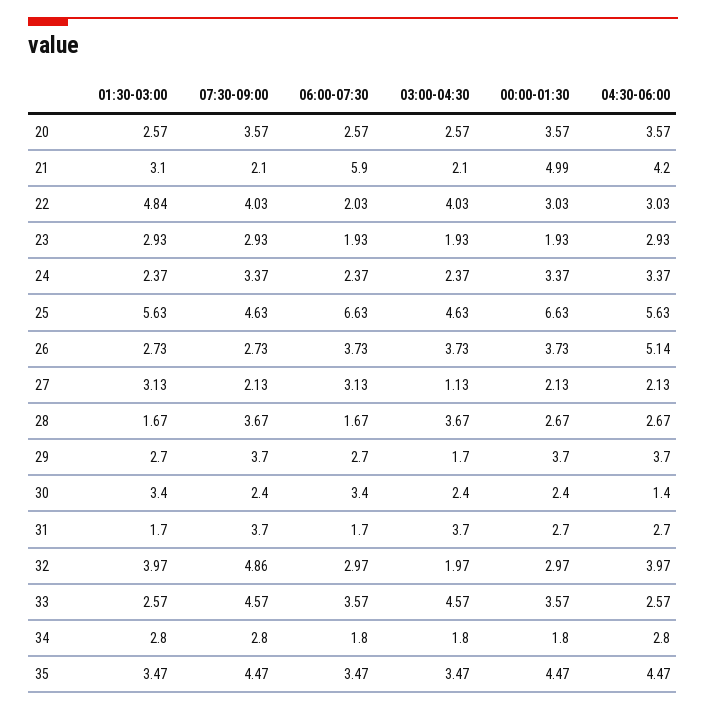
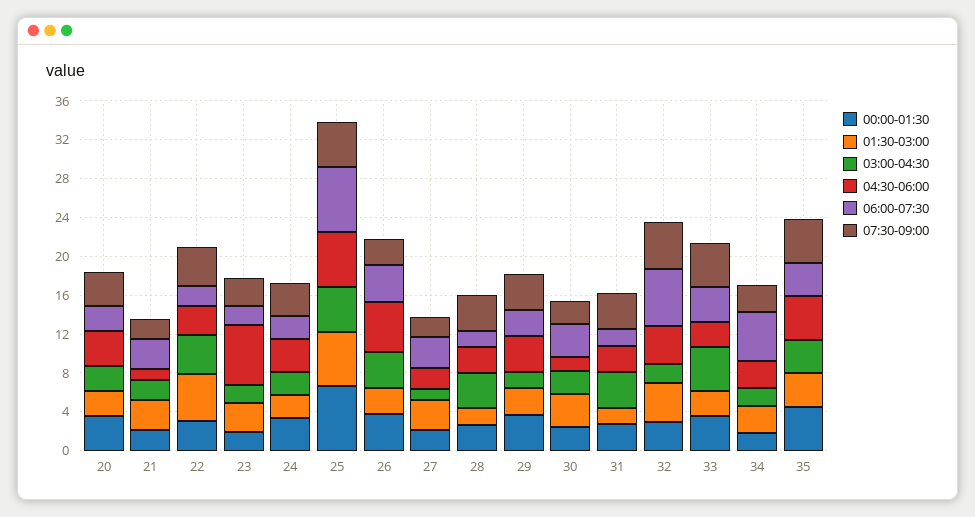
  {
    "01:30-03:00": {
      "20": 2.57,
      "21": 3.1,
      "22": 4.84,
      "23": 2.93,
      "24": 2.37,
      "25": 5.63,
      "26": 2.73,
      "27": 3.13,
      "28": 1.67,
      "29": 2.7,
      "30": 3.4,
      "31": 1.7,
      "32": 3.97,
      "33": 2.57,
      "34": 2.8,
      "35": 3.47
    },
    "07:30-09:00": {
      "20": 3.57,
      "21": 2.1,
      "22": 4.03,
      "23": 2.93,
      "24": 3.37,
      "25": 4.63,
      "26": 2.73,
      "27": 2.13,
      "28": 3.67,
      "29": 3.7,
      "30": 2.4,
      "31": 3.7,
      "32": 4.86,
      "33": 4.57,
      "34": 2.8,
      "35": 4.47
    },
    "06:00-07:30": {
      "20": 2.57,
-     "21": 5.9,
+     "21": 3,
      "22": 2.03,
      "23": 1.93,
      "24": 2.37,
      "25": 6.63,
      "26": 3.73,
      "27": 3.13,
      "28": 1.67,
      "29": 2.7,
      "30": 3.4,
      "31": 1.7,
-     "32": 2.97,
+     "32": 6,
      "33": 3.57,
-     "34": 1.8,
+     "34": 5,
      "35": 3.47
    },
    "03:00-04:30": {
      "20": 2.57,
      "21": 2.1,
      "22": 4.03,
      "23": 1.93,
      "24": 2.37,
      "25": 4.63,
      "26": 3.73,
      "27": 1.13,
      "28": 3.67,
      "29": 1.7,
      "30": 2.4,
      "31": 3.7,
      "32": 1.97,
      "33": 4.57,
      "34": 1.8,
      "35": 3.47
    },
    "00:00-01:30": {
      "20": 3.57,
-     "21": 4.99,
+     "21": 2,
      "22": 3.03,
      "23": 1.93,
      "24": 3.37,
      "25": 6.63,
      "26": 3.73,
      "27": 2.13,
      "28": 2.67,
      "29": 3.7,
      "30": 2.4,
      "31": 2.7,
      "32": 2.97,
      "33": 3.57,
      "34": 1.8,
      "35": 4.47
    },
    "04:30-06:00": {
      "20": 3.57,
-     "21": 4.2,
+     "21": 1,
      "22": 3.03,
-     "23": 2.93,
+     "23": 6,
      "24": 3.37,
      "25": 5.63,
      "26": 5.14,
      "27": 2.13,
      "28": 2.67,
      "29": 3.7,
      "30": 1.4,
      "31": 2.7,
      "32": 3.97,
      "33": 2.57,
      "34": 2.8,
      "35": 4.47
    }
  }

